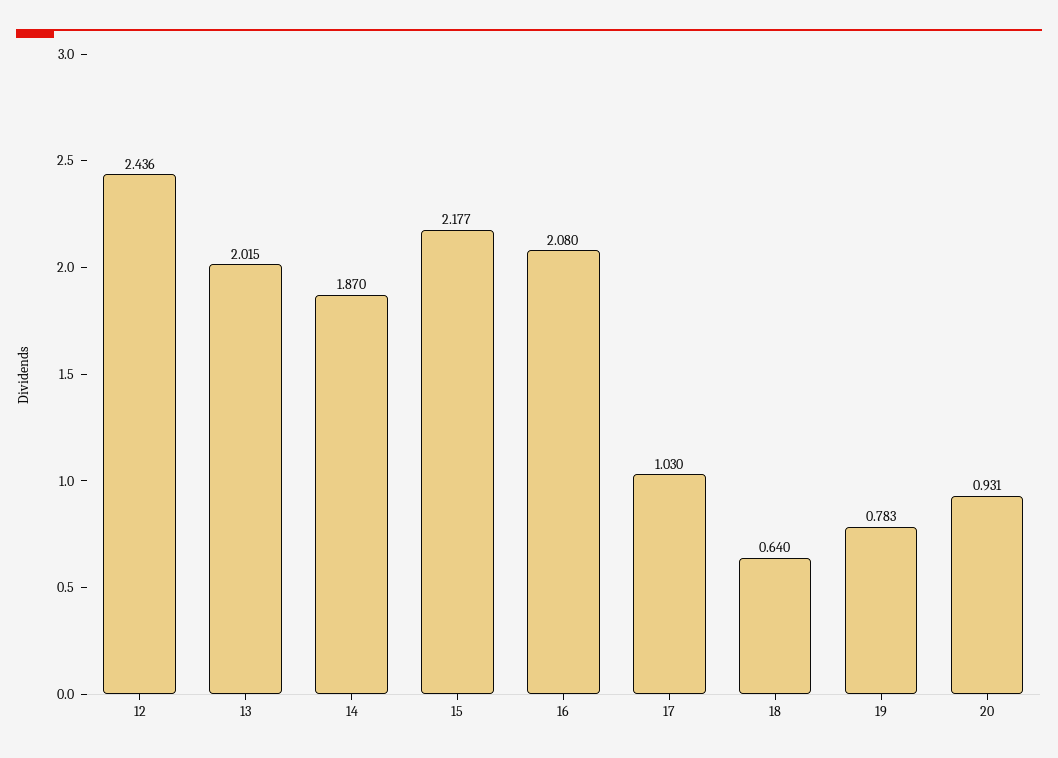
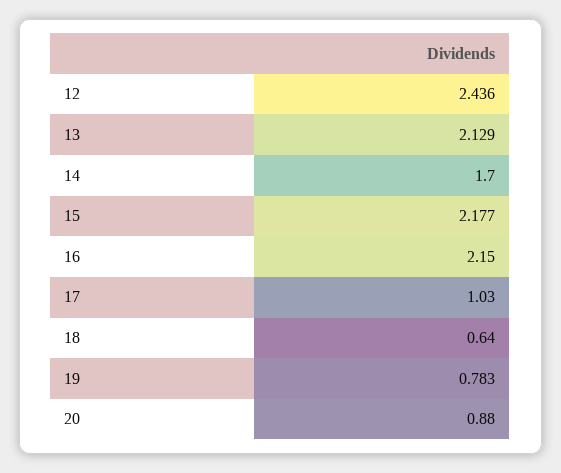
  {
    "12": 2.436,
-   "13": 2.015,
+   "13": 2.129,
-   "14": 1.87,
+   "14": 1.7,
    "15": 2.177,
-   "16": 2.08,
+   "16": 2.15,
    "17": 1.03,
    "18": 0.64,
    "19": 0.783,
-   "20": 0.931
+   "20": 0.88
  }

